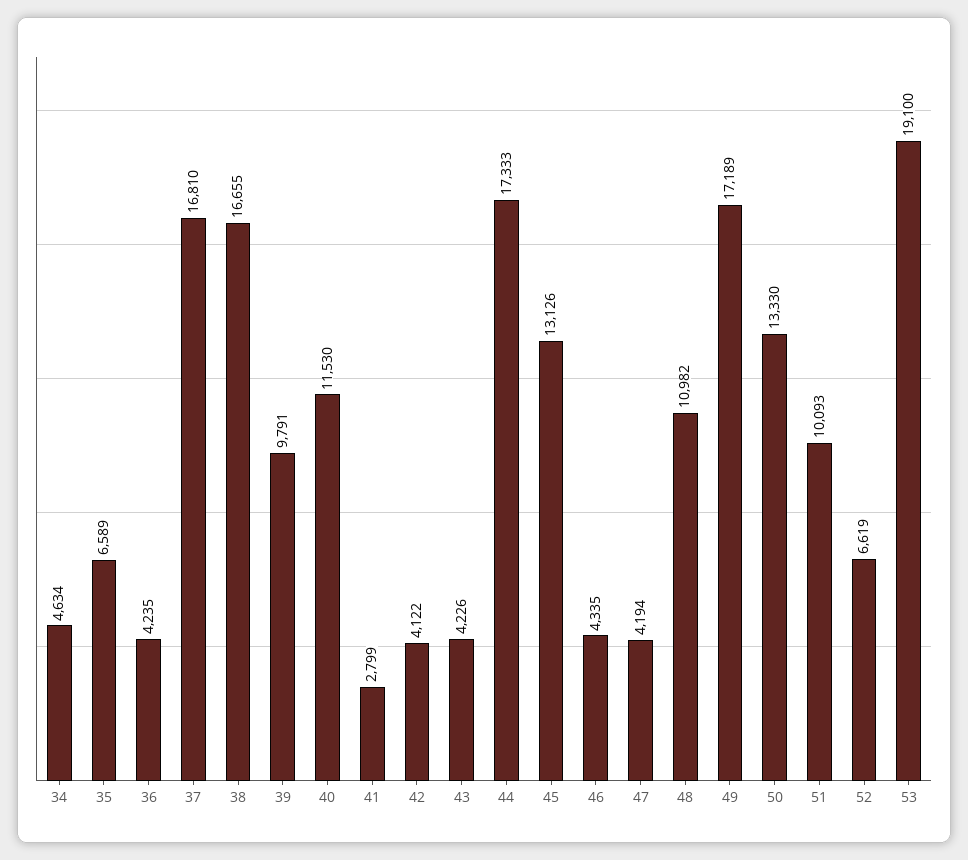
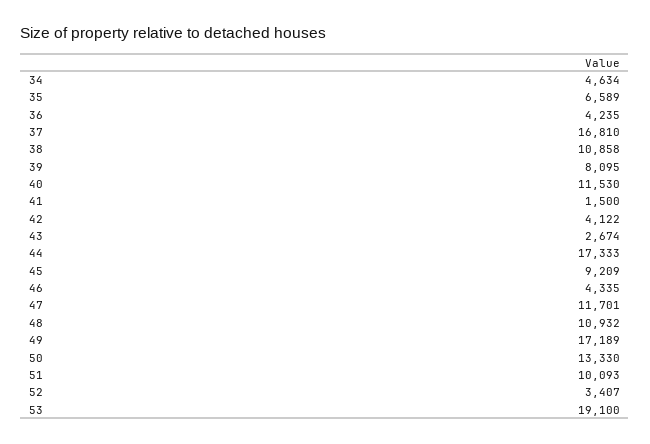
  {
    "34": 4634,
    "35": 6589,
    "36": 4235,
    "37": 16810,
-   "38": 16655,
+   "38": 10858,
-   "39": 9791,
+   "39": 8095,
    "40": 11530,
-   "41": 2799,
+   "41": 1500,
    "42": 4122,
-   "43": 4226,
+   "43": 2674,
    "44": 17333,
-   "45": 13126,
+   "45": 9209,
    "46": 4335,
-   "47": 4194,
+   "47": 11701,
-   "48": 10982,
+   "48": 10932,
    "49": 17189,
    "50": 13330,
    "51": 10093,
-   "52": 6619,
+   "52": 3407,
    "53": 19100
  }

